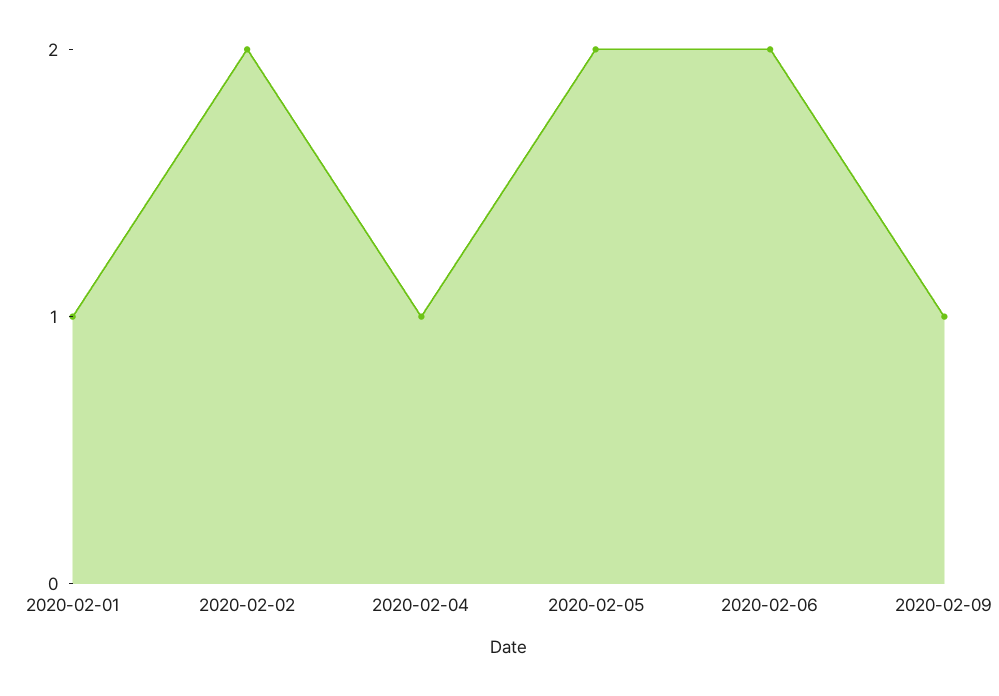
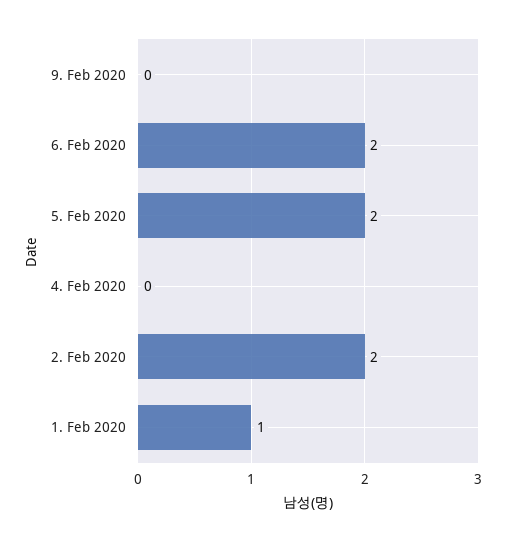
  {
    "2020-02-01": 1,
    "2020-02-02": 2,
-   "2020-02-04": 1,
+   "2020-02-04": 0,
    "2020-02-05": 2,
    "2020-02-06": 2,
-   "2020-02-09": 1
+   "2020-02-09": 0
  }

